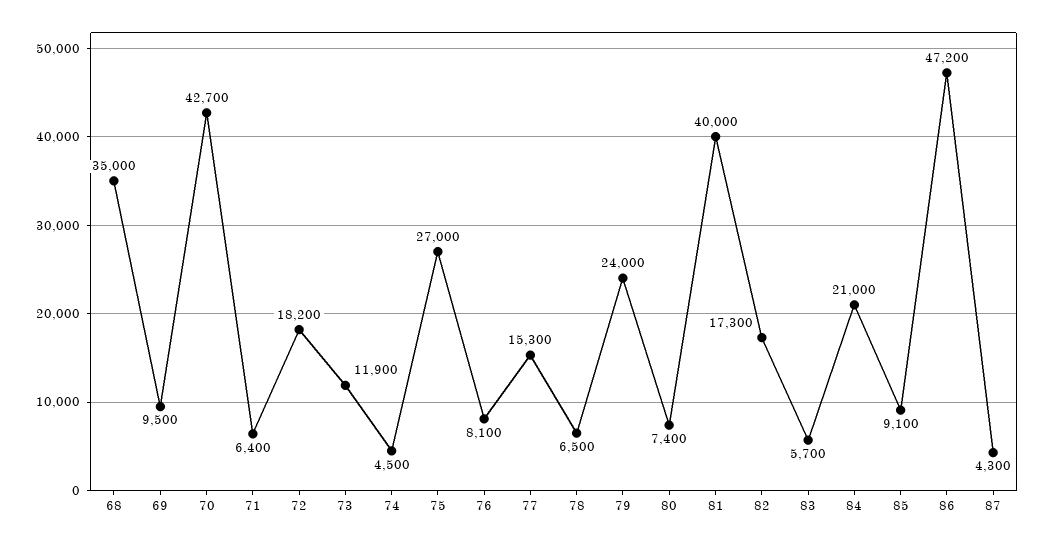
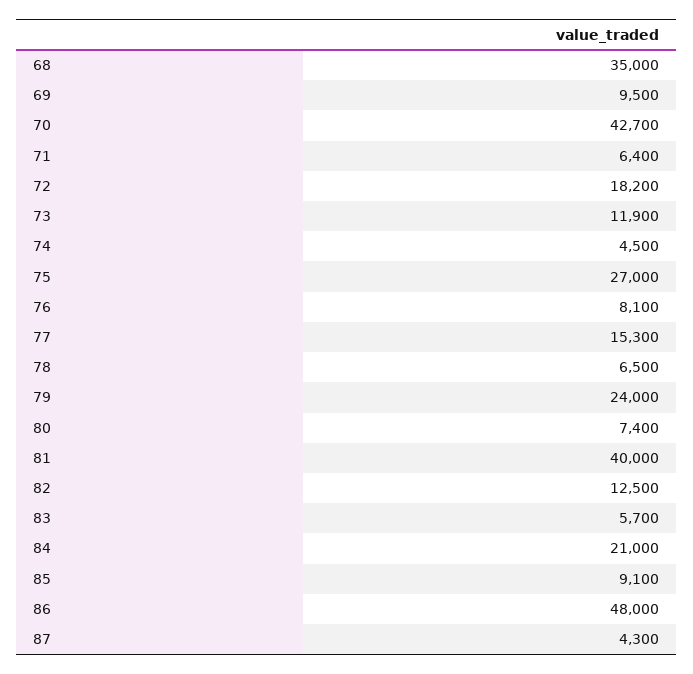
  {
    "68": 35000,
    "69": 9500,
    "70": 42700,
    "71": 6400,
    "72": 18200,
    "73": 11900,
    "74": 4500,
    "75": 27000,
    "76": 8100,
    "77": 15300,
    "78": 6500,
    "79": 24000,
    "80": 7400,
    "81": 40000,
-   "82": 17300,
+   "82": 12500,
    "83": 5700,
    "84": 21000,
    "85": 9100,
-   "86": 47200,
+   "86": 48000,
    "87": 4300
  }

